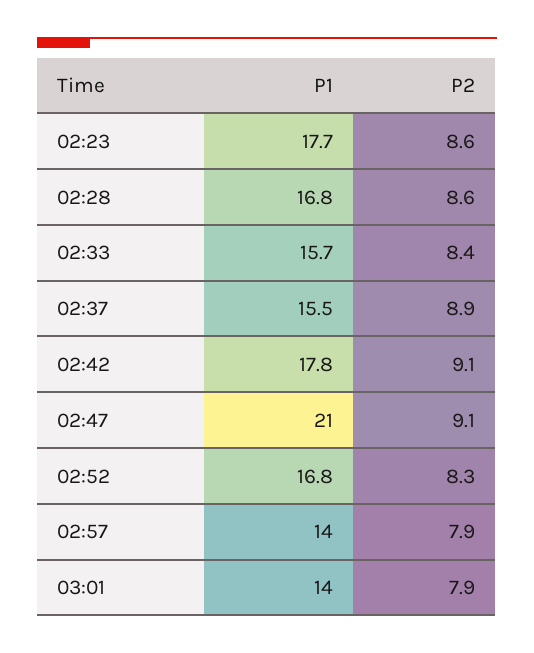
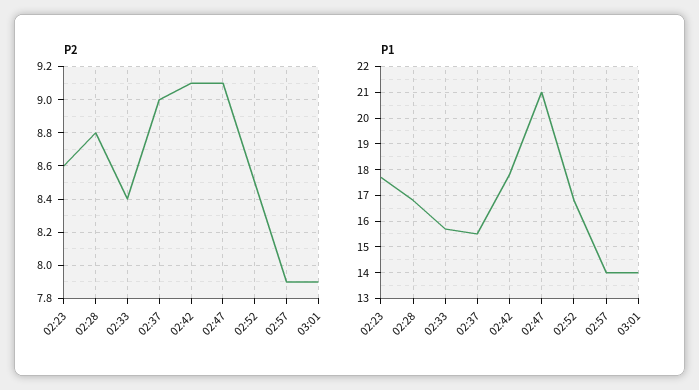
  {
    "P1": {
      "02:23": 17.7,
      "02:28": 16.8,
      "02:33": 15.7,
      "02:37": 15.5,
      "02:42": 17.8,
      "02:47": 21,
      "02:52": 16.8,
      "02:57": 14,
      "03:01": 14
    },
    "P2": {
      "02:23": 8.6,
-     "02:28": 8.6,
+     "02:28": 8.8,
      "02:33": 8.4,
-     "02:37": 8.9,
+     "02:37": 9,
      "02:42": 9.1,
      "02:47": 9.1,
-     "02:52": 8.3,
+     "02:52": 8.5,
      "02:57": 7.9,
      "03:01": 7.9
    }
  }

